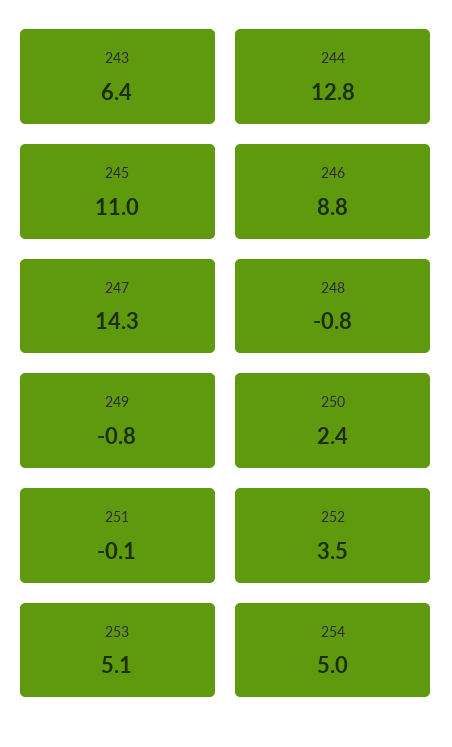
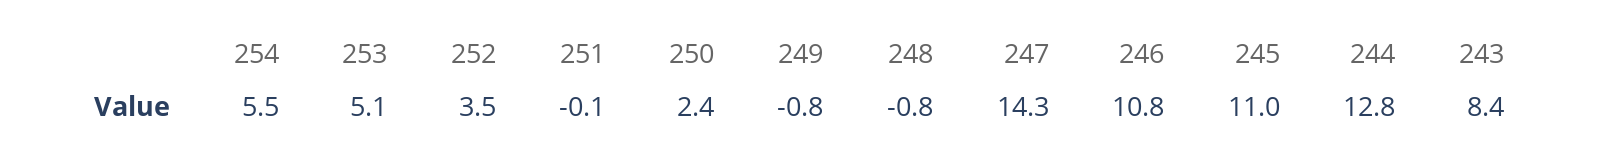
  {
-   "243": 6.4,
+   "243": 8.4,
    "244": 12.8,
    "245": 11,
-   "246": 8.8,
+   "246": 10.8,
    "247": 14.3,
    "248": -0.8,
    "249": -0.8,
    "250": 2.4,
    "251": -0.1,
    "252": 3.5,
    "253": 5.1,
-   "254": 5
+   "254": 5.5
  }

